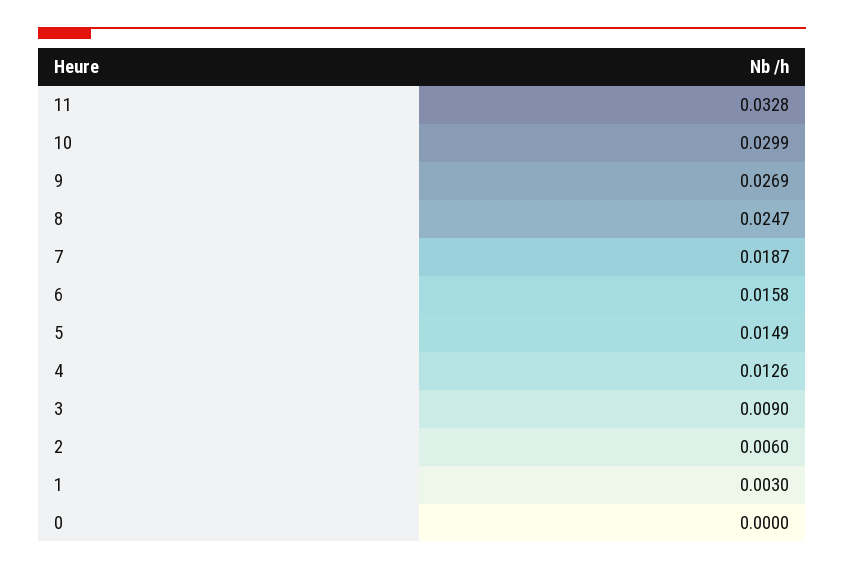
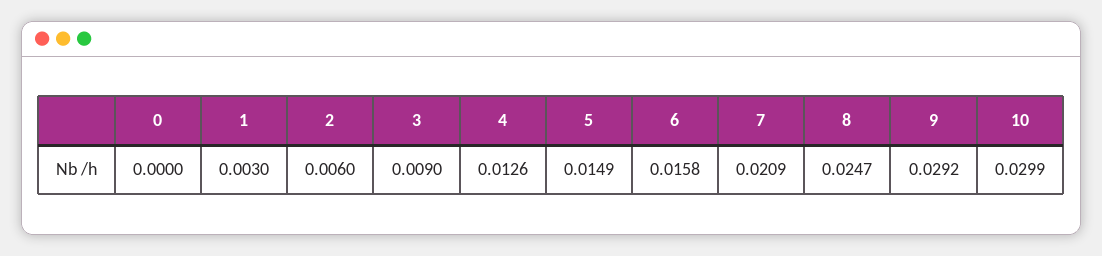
  {
-   "11": 0.0328,
    "10": 0.0299,
-   "9": 0.0269,
+   "9": 0.0292,
    "8": 0.0247,
-   "7": 0.0187,
+   "7": 0.0209,
    "6": 0.0158,
    "5": 0.0149,
    "4": 0.0126,
    "3": 0.009,
    "2": 0.006,
    "1": 0.003,
    "0": 0
  }

